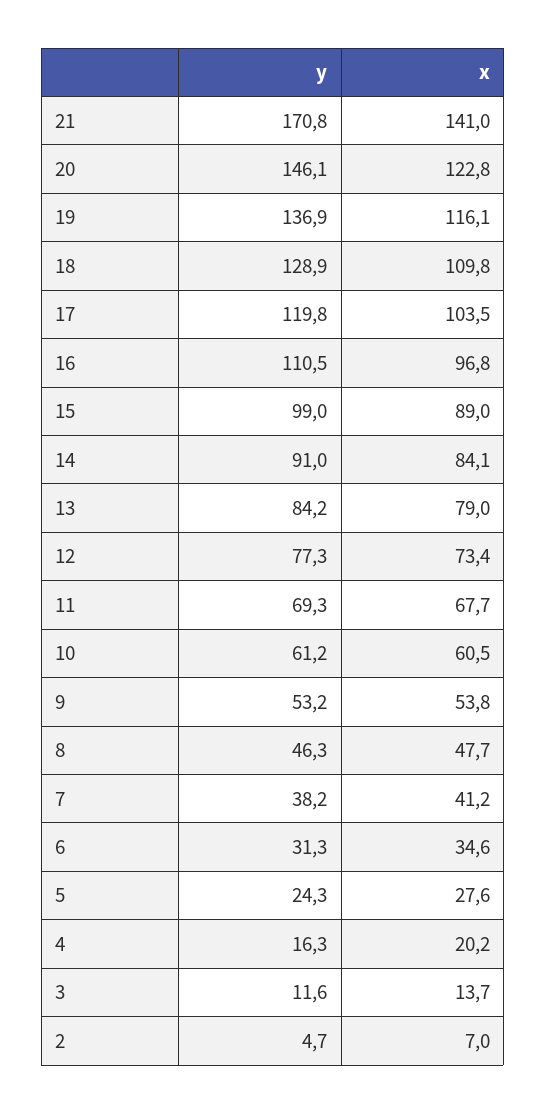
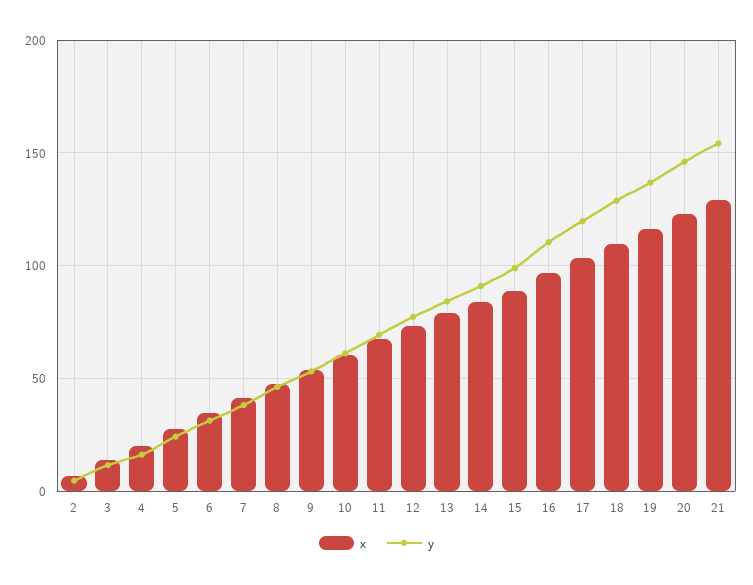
  {
    "y": {
-     "21": 170.8,
+     "21": 155,
      "20": 146.1,
      "19": 136.9,
      "18": 128.9,
      "17": 119.8,
      "16": 110.5,
      "15": 99,
      "14": 91,
      "13": 84.2,
      "12": 77.3,
      "11": 69.3,
      "10": 61.2,
      "9": 53.2,
      "8": 46.3,
      "7": 38.2,
      "6": 31.3,
      "5": 24.3,
      "4": 16.3,
      "3": 11.6,
      "2": 4.7
    },
    "x": {
-     "21": 141,
+     "21": 130,
      "20": 122.8,
      "19": 116.1,
      "18": 109.8,
      "17": 103.5,
      "16": 96.8,
      "15": 89,
      "14": 84.1,
      "13": 79,
      "12": 73.4,
      "11": 67.7,
      "10": 60.5,
      "9": 53.8,
      "8": 47.7,
      "7": 41.2,
      "6": 34.6,
      "5": 27.6,
      "4": 20.2,
      "3": 13.7,
      "2": 7
    }
  }

